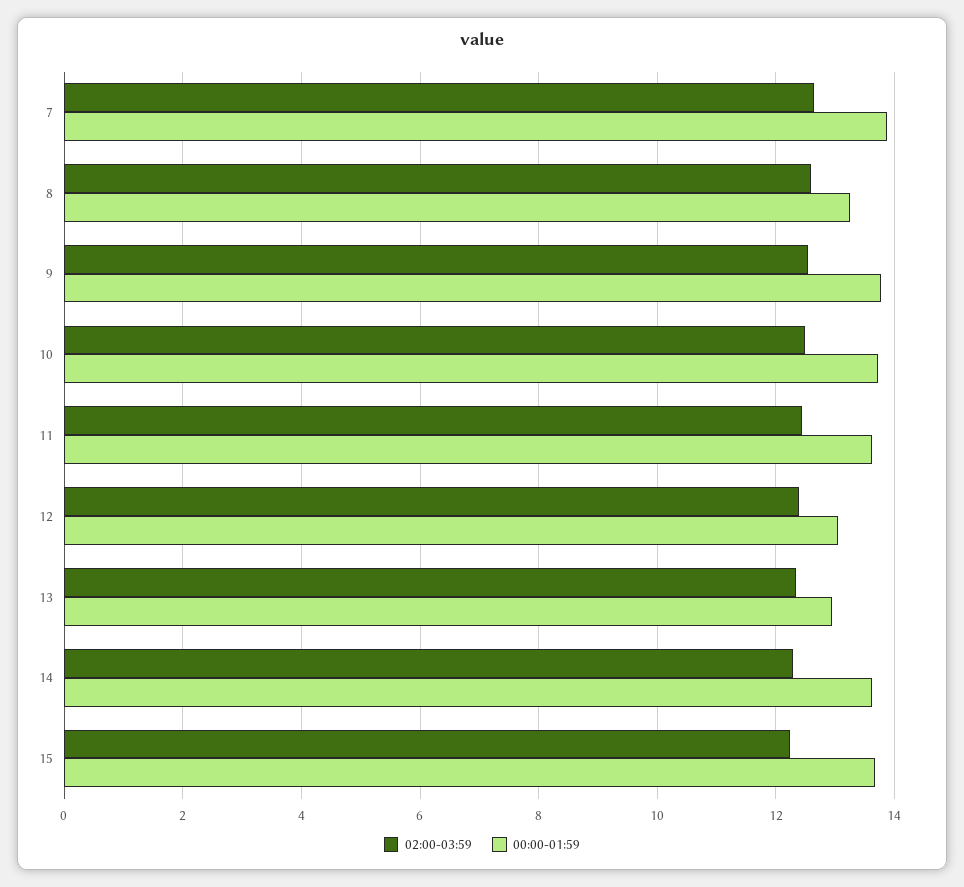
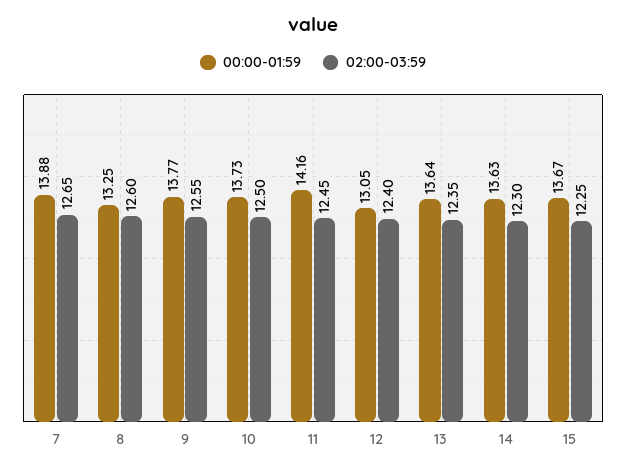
  {
    "02:00-03:59": {
      "7": 12.65,
      "8": 12.6,
      "9": 12.55,
      "10": 12.5,
      "11": 12.45,
      "12": 12.4,
      "13": 12.35,
      "14": 12.3,
      "15": 12.25
    },
    "00:00-01:59": {
      "7": 13.88,
      "8": 13.25,
      "9": 13.77,
      "10": 13.73,
-     "11": 13.6,
+     "11": 14.16,
      "12": 13.05,
-     "13": 13,
+     "13": 13.64,
      "14": 13.63,
      "15": 13.67
    }
  }

